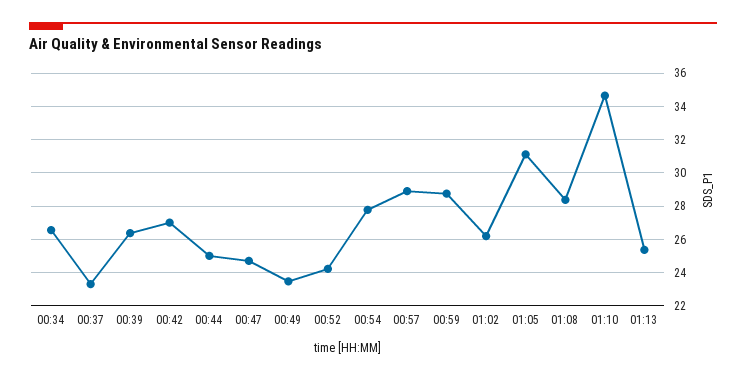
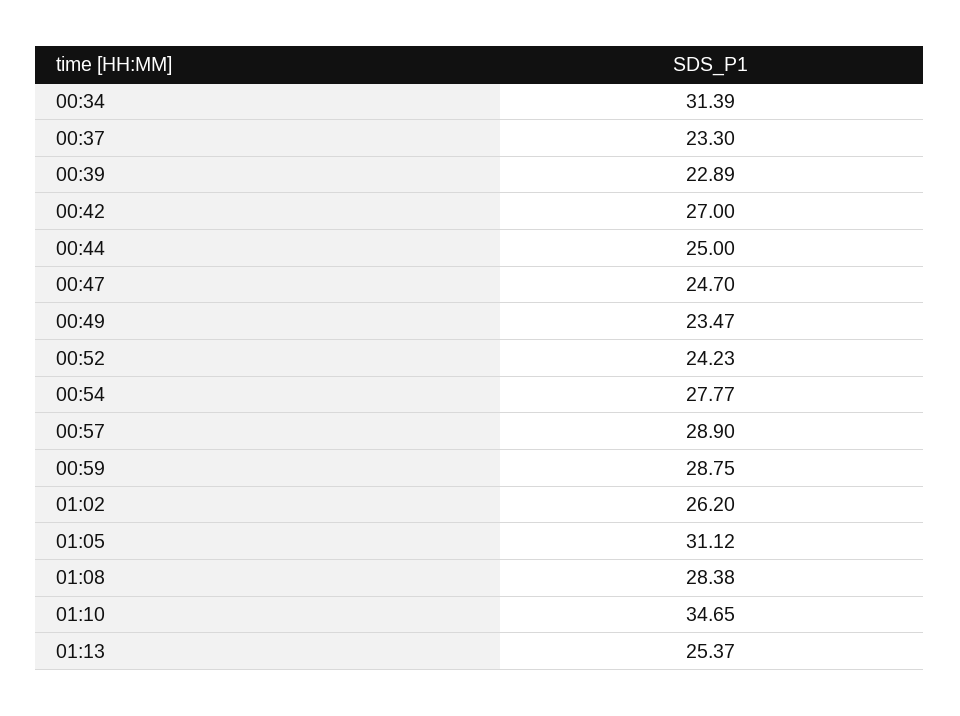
  {
-   "00:34": 26.5,
+   "00:34": 31.39,
    "00:37": 23.3,
-   "00:39": 26.5,
+   "00:39": 22.89,
    "00:42": 27,
    "00:44": 25,
    "00:47": 24.7,
    "00:49": 23.47,
    "00:52": 24.23,
    "00:54": 27.77,
    "00:57": 28.9,
    "00:59": 28.75,
    "01:02": 26.2,
    "01:05": 31.12,
    "01:08": 28.38,
    "01:10": 34.65,
    "01:13": 25.37
  }

